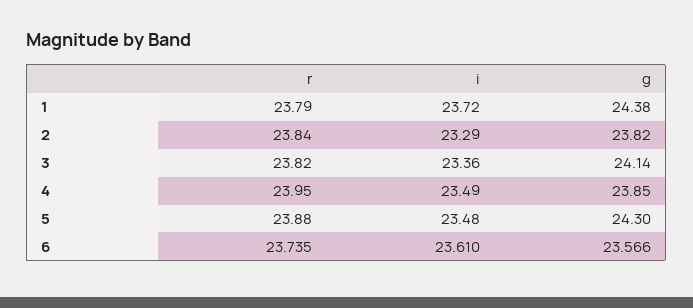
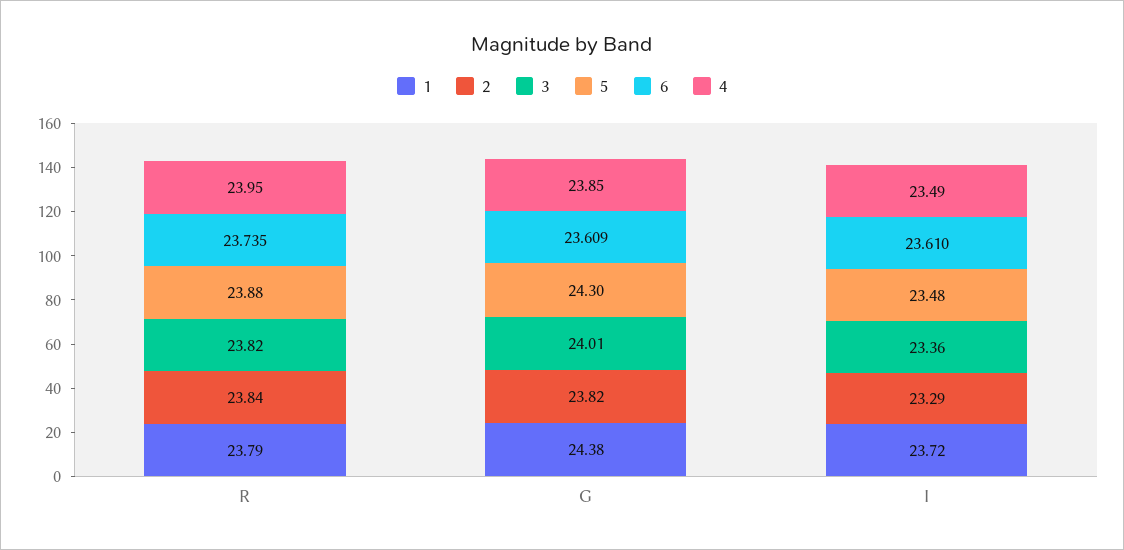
  {
    "1": {
      "r": 23.79,
      "i": 23.72,
      "g": 24.38
    },
    "2": {
      "r": 23.84,
      "i": 23.29,
      "g": 23.82
    },
    "3": {
      "r": 23.82,
      "i": 23.36,
-     "g": 24.14
+     "g": 24.01
    },
    "4": {
      "r": 23.95,
      "i": 23.49,
      "g": 23.85
    },
    "5": {
      "r": 23.88,
      "i": 23.48,
      "g": 24.3
    },
    "6": {
      "r": 23.735,
      "i": 23.61,
-     "g": 23.566
+     "g": 23.609
    }
  }

